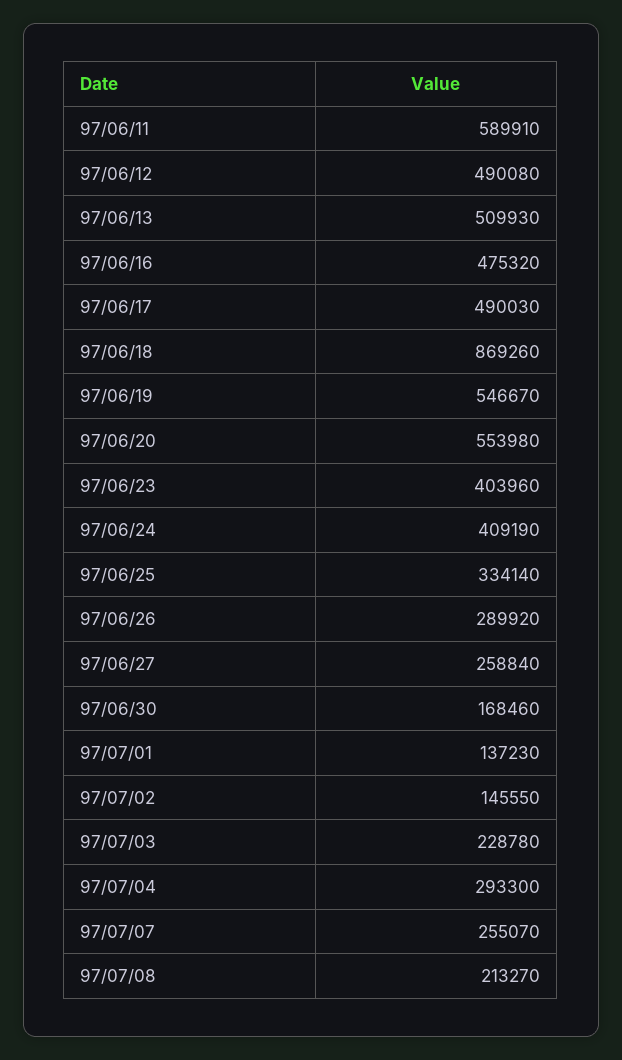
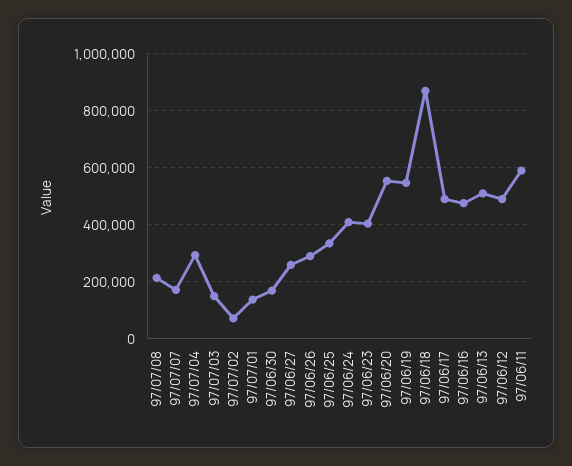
  {
    "97/06/11": 589910,
    "97/06/12": 490080,
    "97/06/13": 509930,
    "97/06/16": 475320,
    "97/06/17": 490030,
    "97/06/18": 869260,
    "97/06/19": 546670,
    "97/06/20": 553980,
    "97/06/23": 403960,
    "97/06/24": 409190,
    "97/06/25": 334140,
    "97/06/26": 289920,
    "97/06/27": 258840,
    "97/06/30": 168460,
    "97/07/01": 137230,
-   "97/07/02": 145550,
+   "97/07/02": 75000,
-   "97/07/03": 228780,
+   "97/07/03": 150000,
    "97/07/04": 293300,
-   "97/07/07": 255070,
+   "97/07/07": 175000,
    "97/07/08": 213270
  }

